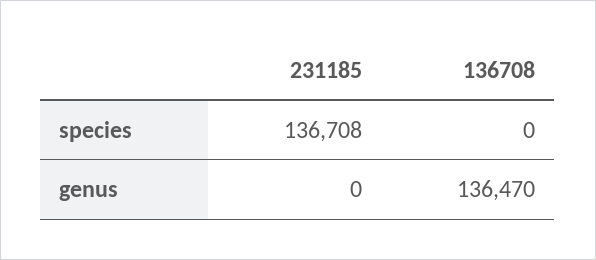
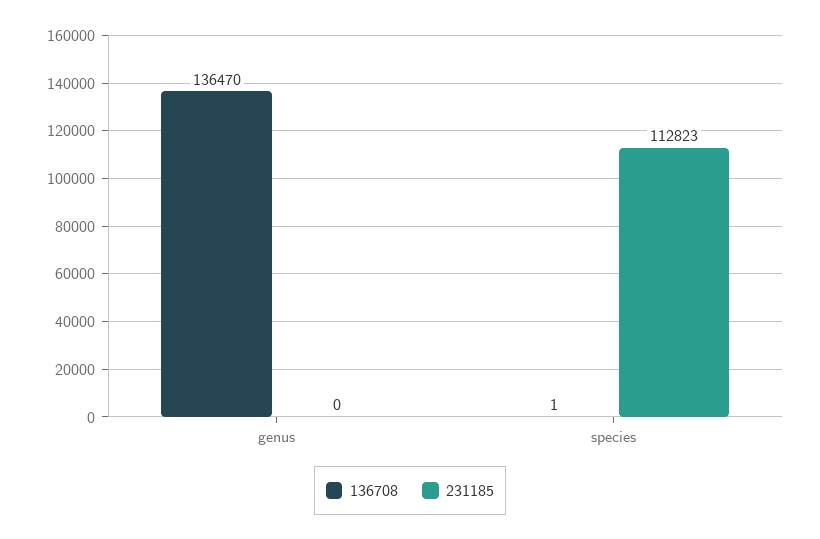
  {
    "231185": {
-     "species": 136708,
+     "species": 112823,
      "genus": 0
    },
    "136708": {
-     "species": 0,
+     "species": 1,
      "genus": 136470
    }
  }

